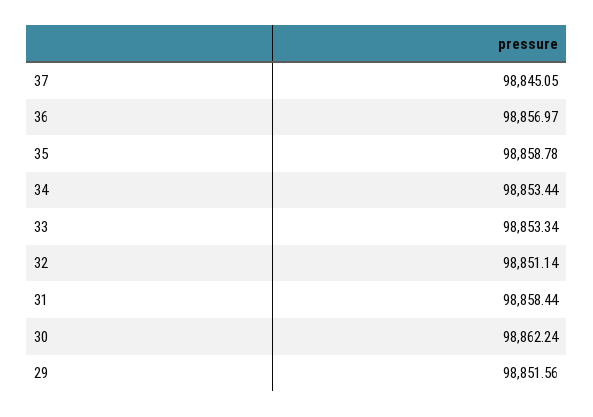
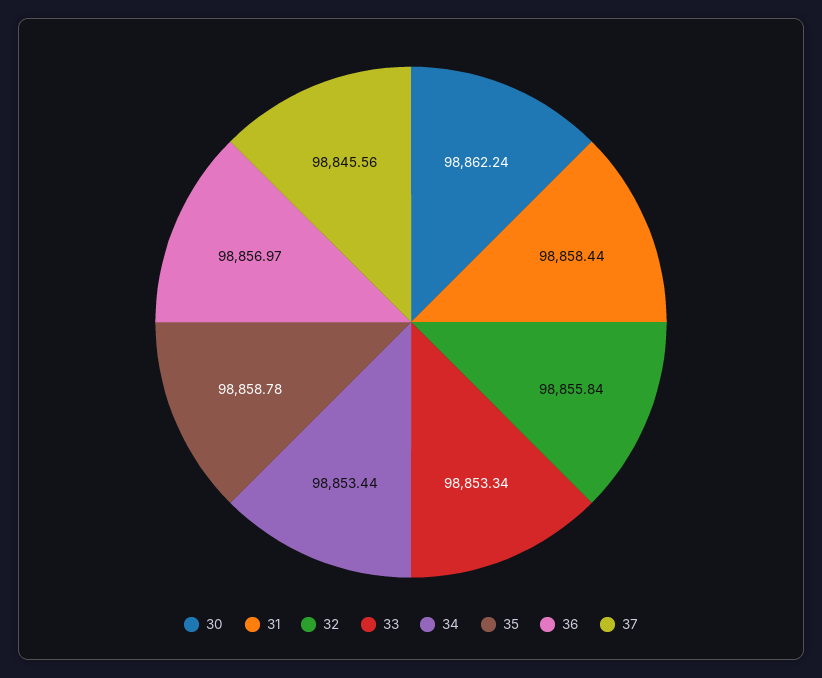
  {
-   "37": 98845.05,
+   "37": 98845.56,
    "36": 98856.97,
    "35": 98858.78,
    "34": 98853.44,
    "33": 98853.34,
-   "32": 98851.14,
+   "32": 98855.84,
    "31": 98858.44,
-   "30": 98862.24,
+   "30": 98862.24
-   "29": 98851.56
  }

